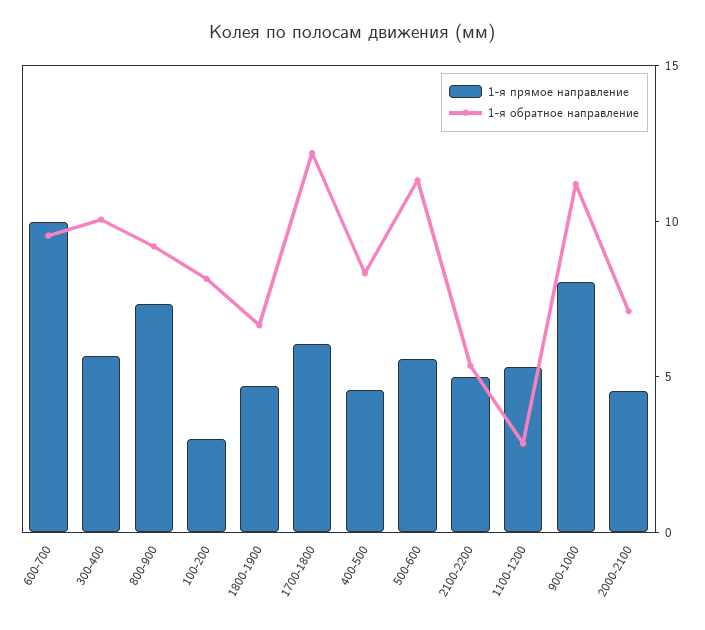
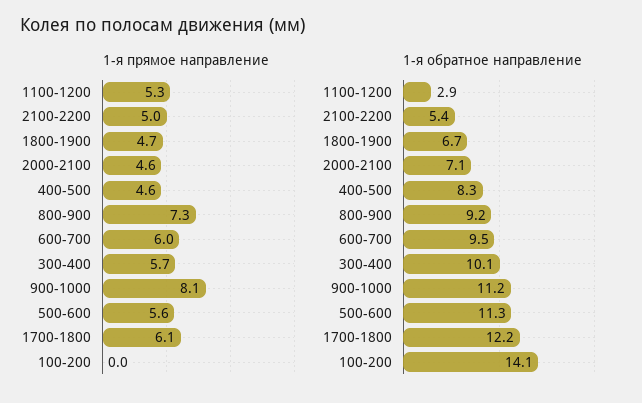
  {
    "1-я прямое направление": {
-     "600-700": 10,
+     "600-700": 6,
      "300-400": 5.7,
      "800-900": 7.3,
-     "100-200": 3,
+     "100-200": 0,
      "1800-1900": 4.7,
      "1700-1800": 6.1,
      "400-500": 4.6,
      "500-600": 5.6,
      "2100-2200": 5,
      "1100-1200": 5.3,
      "900-1000": 8.1,
      "2000-2100": 4.6
    },
    "1-я обратное направление": {
      "600-700": 9.5,
      "300-400": 10.1,
      "800-900": 9.2,
-     "100-200": 8,
+     "100-200": 14.1,
      "1800-1900": 6.7,
      "1700-1800": 12.2,
      "400-500": 8.3,
      "500-600": 11.3,
      "2100-2200": 5.4,
      "1100-1200": 2.9,
      "900-1000": 11.2,
      "2000-2100": 7.1
    }
  }

